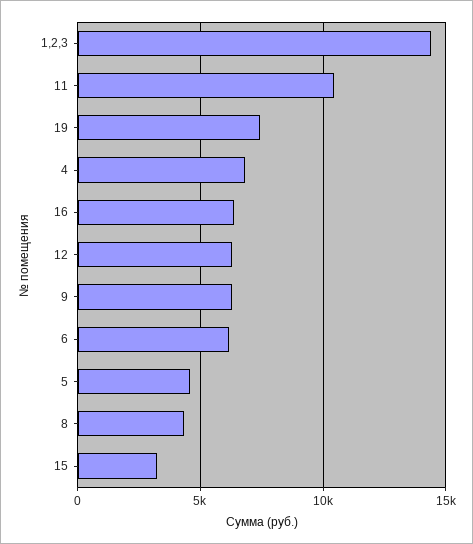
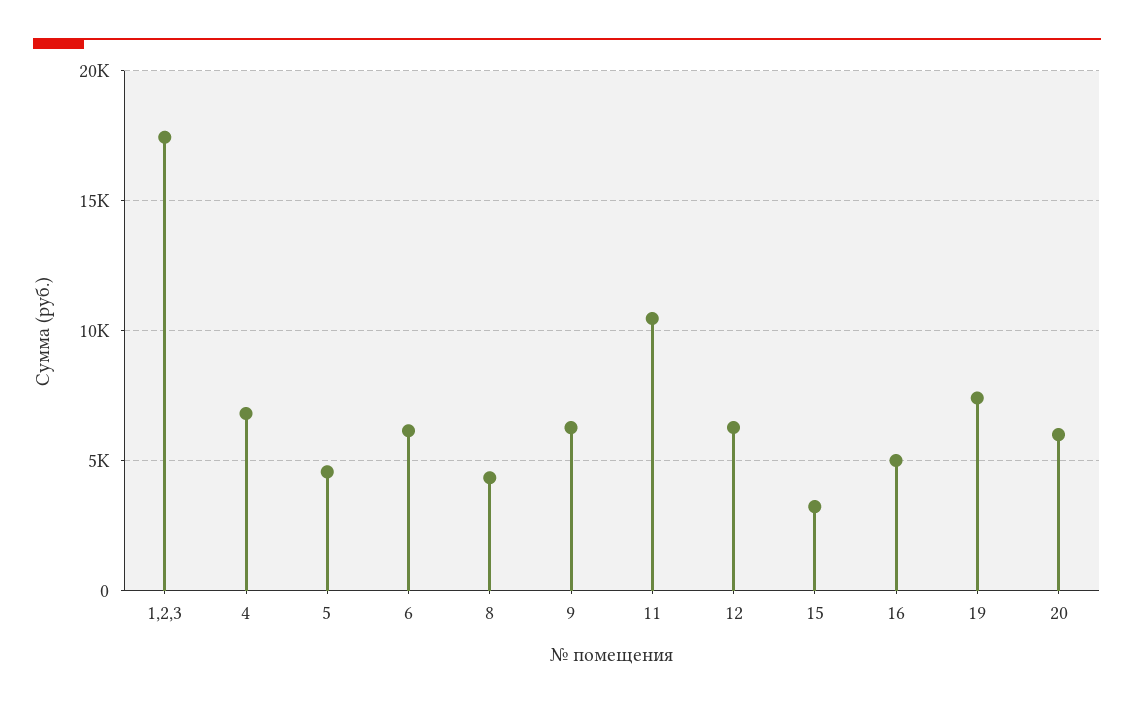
  {
-   "1,2,3": 14500,
+   "1,2,3": 17500,
    "11": 10500,
    "19": 7500,
    "4": 7000,
-   "16": 6500,
+   "16": 5000,
    "12": 6500,
    "9": 6500,
    "6": 6000,
    "5": 4500,
    "8": 4500,
-   "15": 3000
+   "15": 3000,
+   "20": 6000
  }

